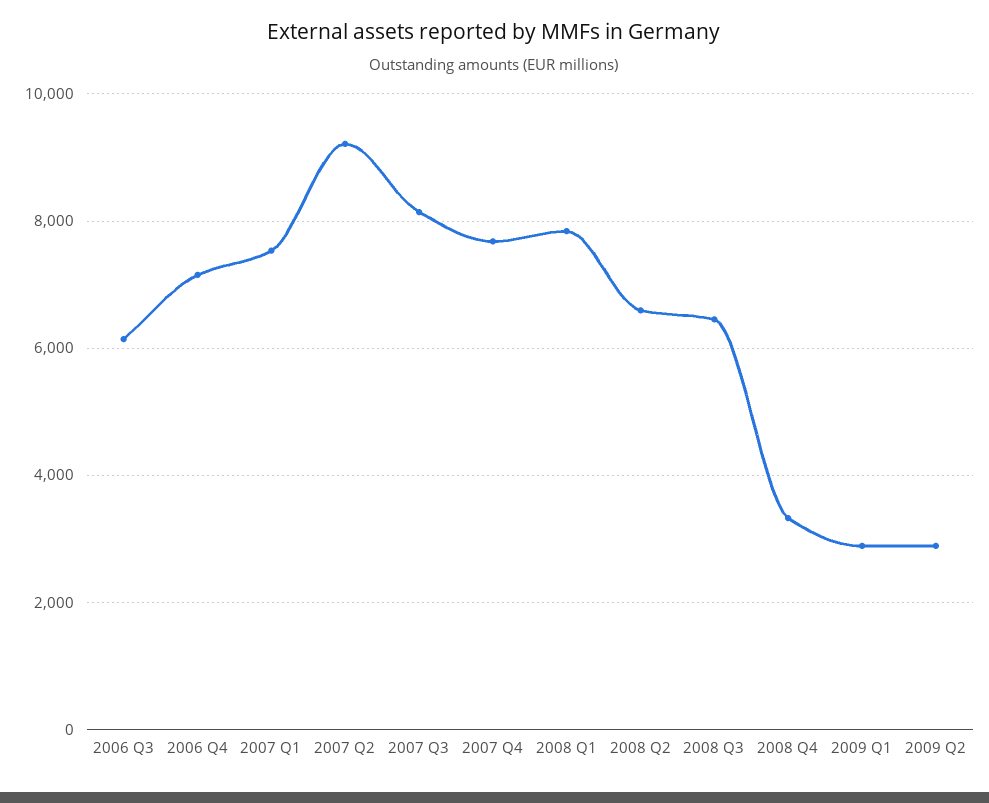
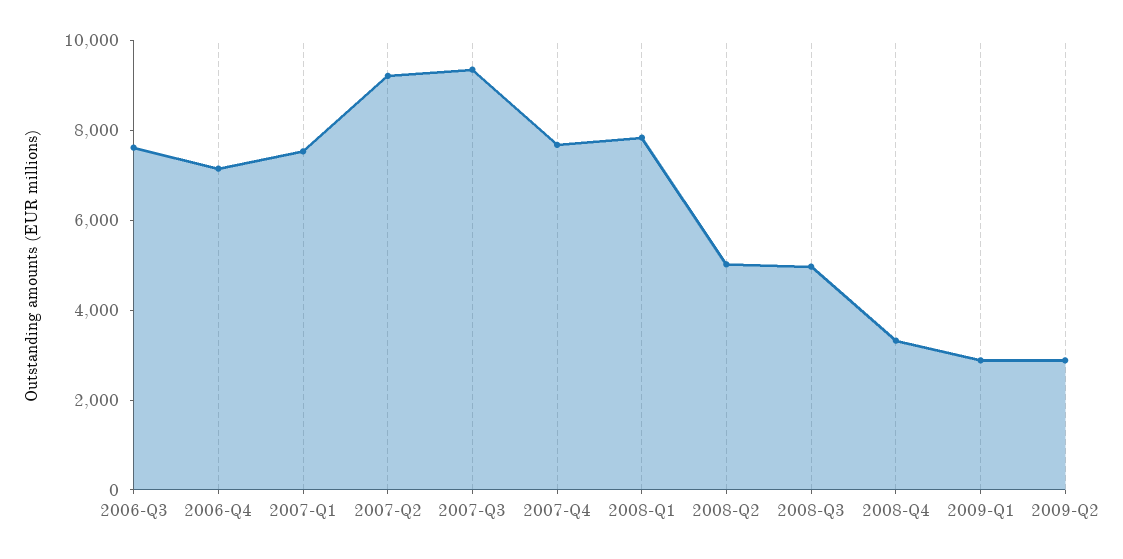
  {
-   "2006 Q3": 6200,
+   "2006 Q3": 7500,
    "2006 Q4": 7200,
    "2007 Q1": 7600,
    "2007 Q2": 9200,
-   "2007 Q3": 8200,
+   "2007 Q3": 9500,
    "2007 Q4": 7600,
    "2008 Q1": 7800,
-   "2008 Q2": 6600,
+   "2008 Q2": 5000,
-   "2008 Q3": 6400,
+   "2008 Q3": 5000,
    "2008 Q4": 3400,
    "2009 Q1": 2800,
    "2009 Q2": 2800
  }

